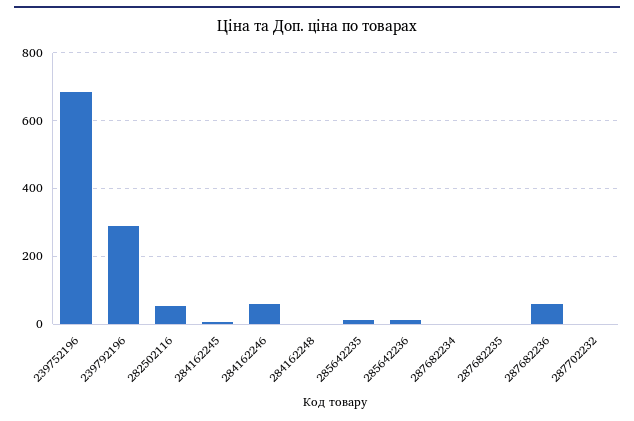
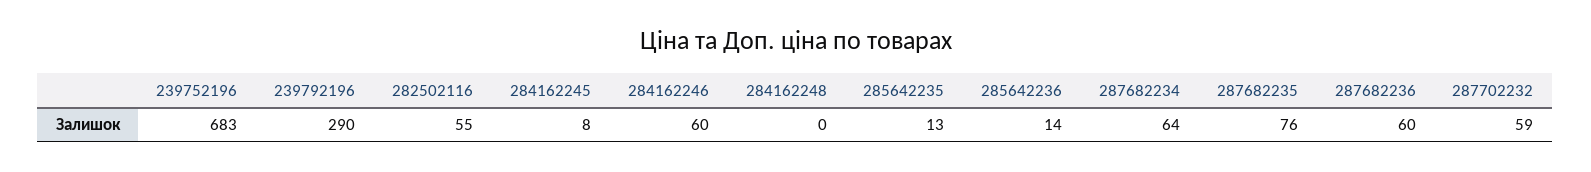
  {
    "239752196": 683,
    "239792196": 290,
    "282502116": 55,
    "284162245": 8,
    "284162246": 60,
    "284162248": 0,
    "285642235": 13,
    "285642236": 14,
-   "287682234": 0,
+   "287682234": 64,
-   "287682235": 0,
+   "287682235": 76,
    "287682236": 60,
-   "287702232": 0
+   "287702232": 59
  }

